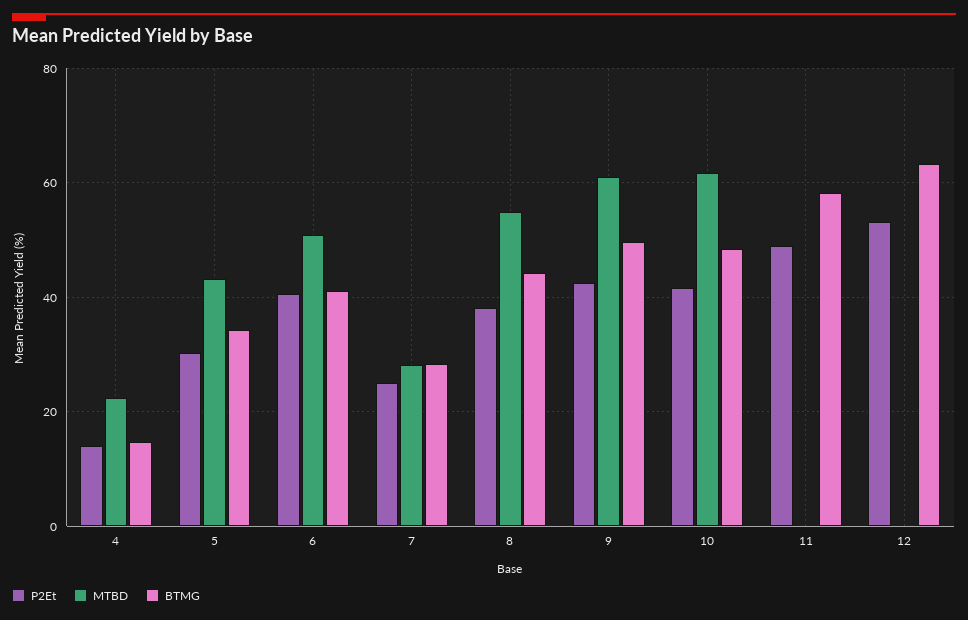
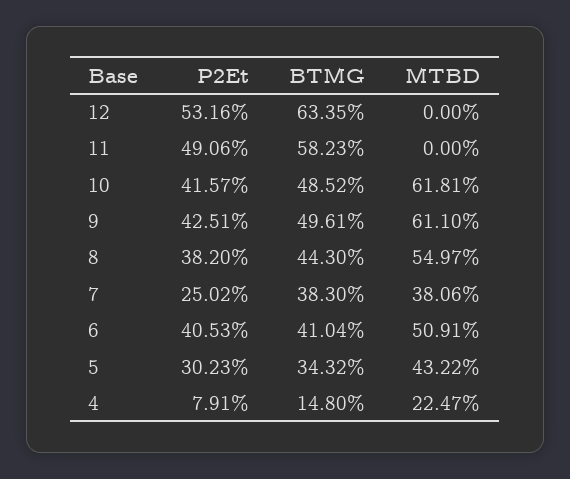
  {
    "P2Et": {
-     "4": 14,
+     "4": 7.91,
      "5": 30.23,
      "6": 40.53,
      "7": 25.02,
      "8": 38.2,
      "9": 42.51,
      "10": 41.57,
      "11": 49.06,
      "12": 53.16
    },
    "MTBD": {
      "4": 22.47,
      "5": 43.22,
      "6": 50.91,
-     "7": 28,
+     "7": 38.06,
      "8": 54.97,
      "9": 61.1,
      "10": 61.81,
      "11": 0,
      "12": 0
    },
    "BTMG": {
      "4": 14.8,
      "5": 34.32,
      "6": 41.04,
-     "7": 28,
+     "7": 38.3,
      "8": 44.3,
      "9": 49.61,
      "10": 48.52,
      "11": 58.23,
      "12": 63.35
    }
  }

